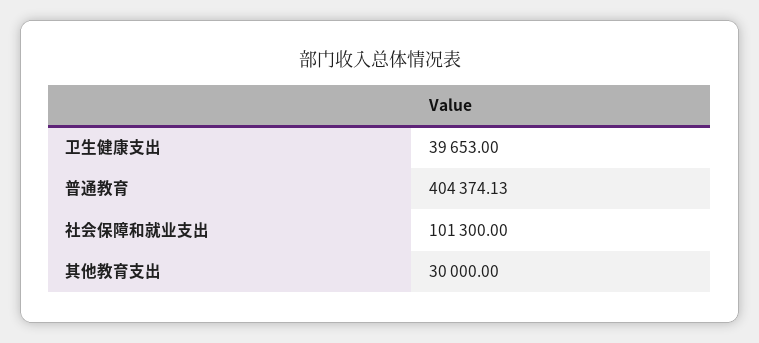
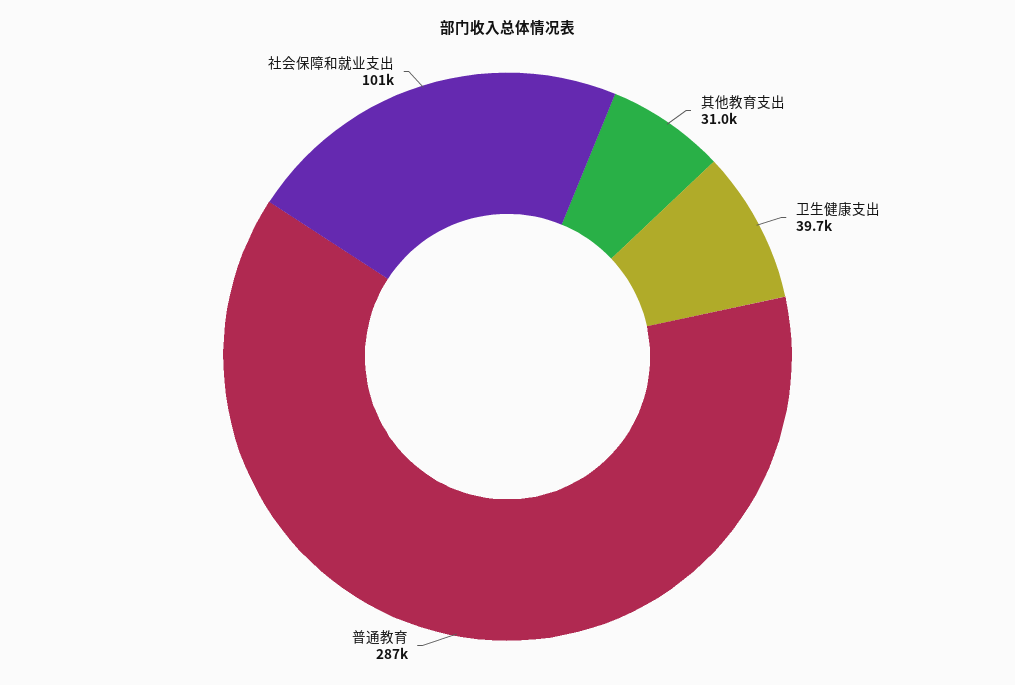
  {
    "卫生健康支出": 39653,
-   "普通教育": 404374.13,
+   "普通教育": 287000,
    "社会保障和就业支出": 101300,
-   "其他教育支出": 30000
+   "其他教育支出": 31000
  }

